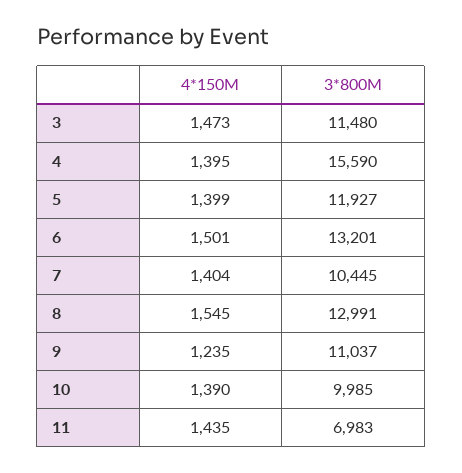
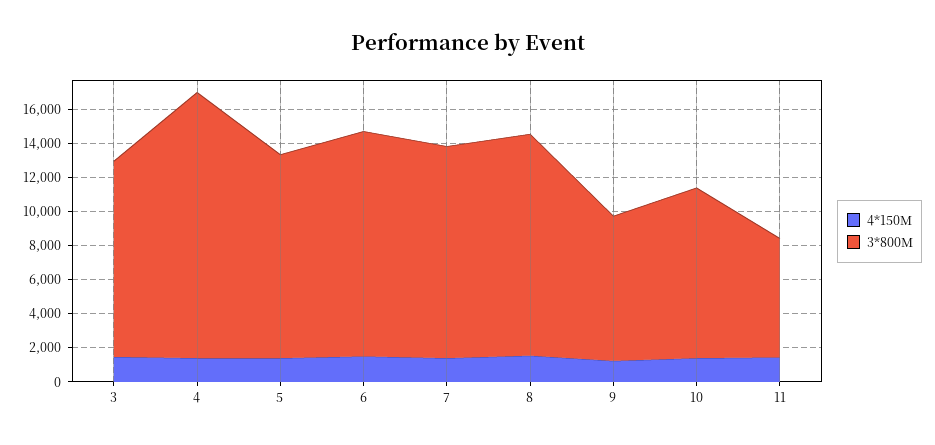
  {
    "4*150M": {
      "3": 1473,
      "4": 1395,
      "5": 1399,
      "6": 1501,
      "7": 1404,
      "8": 1545,
      "9": 1235,
      "10": 1390,
      "11": 1435
    },
    "3*800M": {
      "3": 11480,
      "4": 15590,
      "5": 11927,
      "6": 13201,
-     "7": 10445,
+     "7": 12500,
      "8": 12991,
-     "9": 11037,
+     "9": 8500,
      "10": 9985,
      "11": 6983
    }
  }

